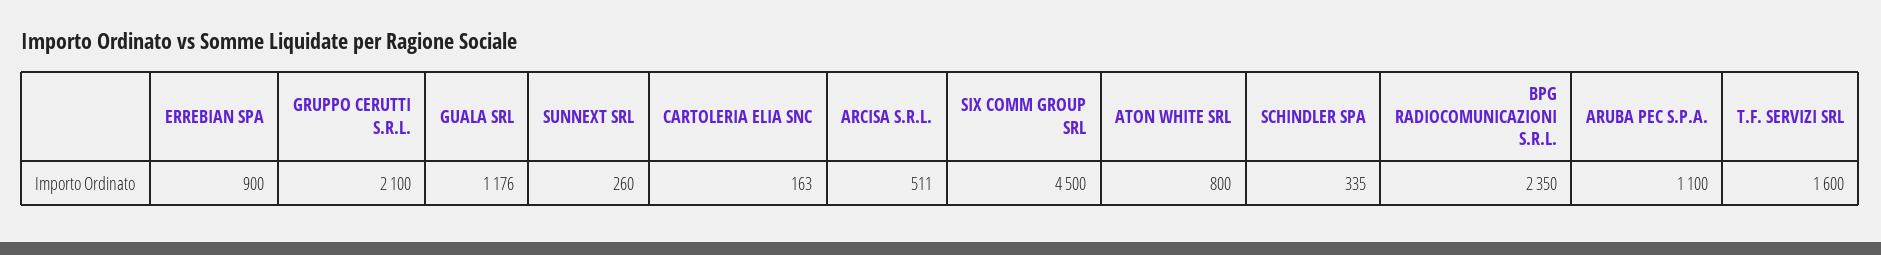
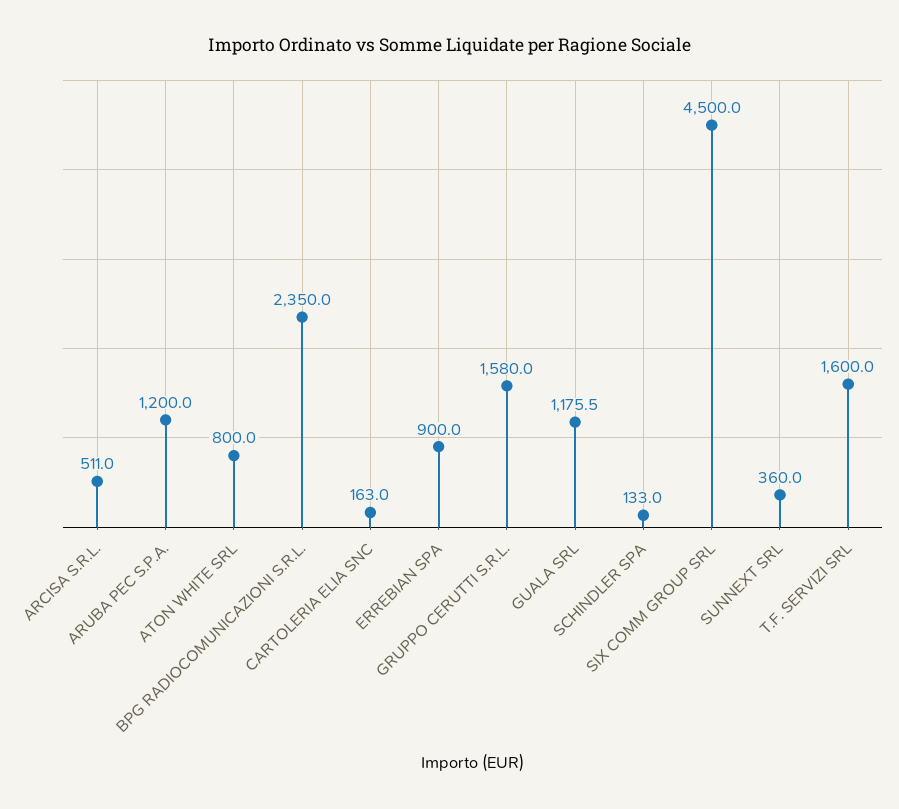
  {
    "ERREBIAN SPA": 900,
-   "GRUPPO CERUTTI S.R.L.": 2100,
+   "GRUPPO CERUTTI S.R.L.": 1580,
    "GUALA SRL": 1175.5,
-   "SUNNEXT SRL": 260,
+   "SUNNEXT SRL": 360,
    "CARTOLERIA ELIA SNC": 163,
    "ARCISA S.R.L.": 511,
    "SIX COMM GROUP SRL": 4500,
    "ATON WHITE SRL": 800,
-   "SCHINDLER SPA": 335,
+   "SCHINDLER SPA": 133,
    "BPG RADIOCOMUNICAZIONI S.R.L.": 2350,
-   "ARUBA PEC S.P.A.": 1100,
+   "ARUBA PEC S.P.A.": 1200,
    "T.F. SERVIZI SRL": 1600
  }

